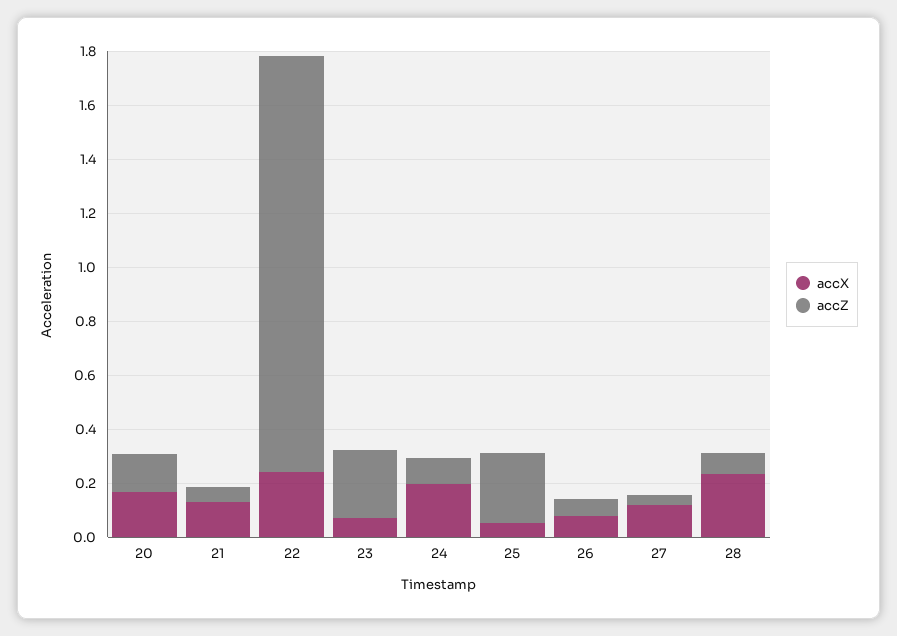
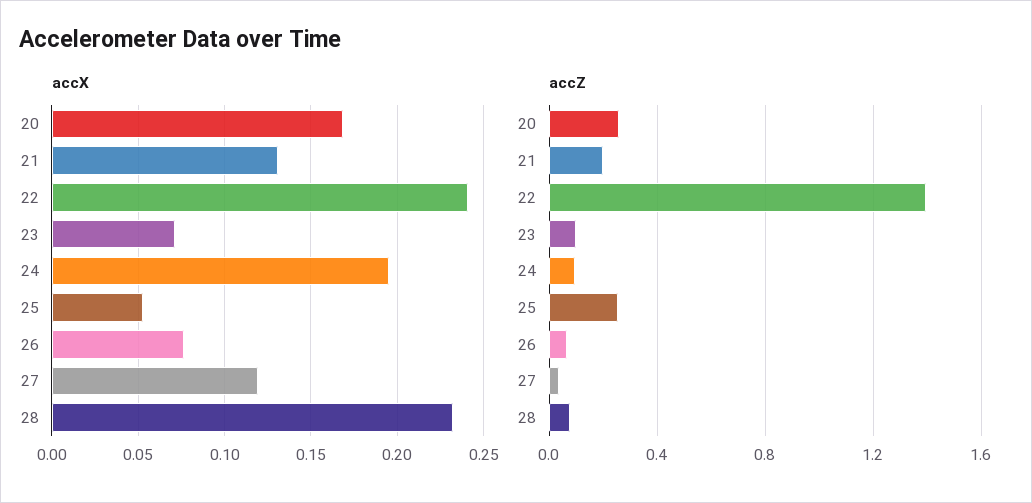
  {
    "accX": {
      "20": 0.17,
      "21": 0.13,
      "22": 0.24,
      "23": 0.07,
      "24": 0.195,
      "25": 0.055,
      "26": 0.075,
      "27": 0.12,
      "28": 0.23
    },
    "accZ": {
-     "20": 0.15,
+     "20": 0.25,
-     "21": 0.05,
+     "21": 0.2,
-     "22": 1.55,
+     "22": 1.4,
-     "23": 0.25,
+     "23": 0.1,
      "24": 0.1,
      "25": 0.25,
      "26": 0.05,
      "27": 0.05,
      "28": 0.1
    }
  }

